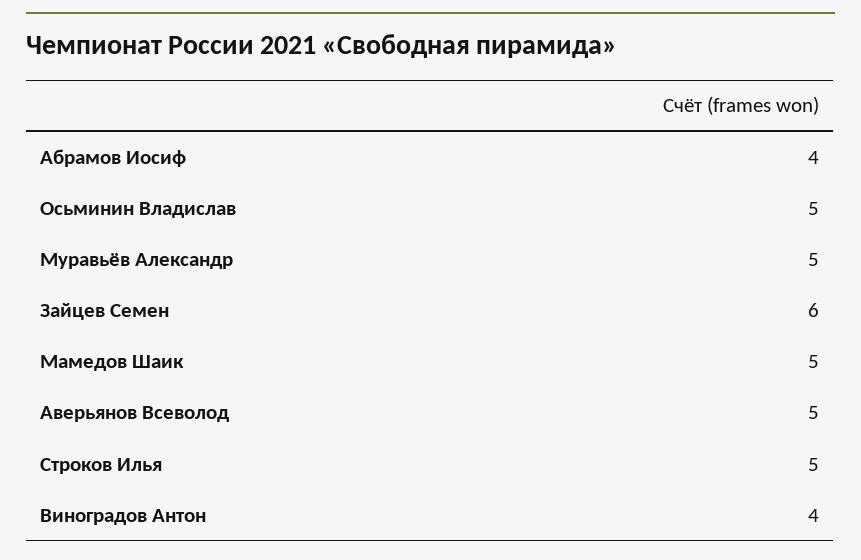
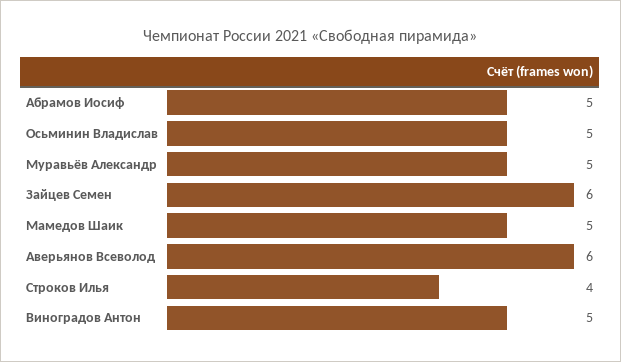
  {
-   "Абрамов Иосиф": 4,
+   "Абрамов Иосиф": 5,
    "Осьминин Владислав": 5,
    "Муравьёв Александр": 5,
    "Зайцев Семен": 6,
    "Мамедов Шаик": 5,
-   "Аверьянов Всеволод": 5,
+   "Аверьянов Всеволод": 6,
-   "Строков Илья": 5,
+   "Строков Илья": 4,
-   "Виноградов Антон": 4
+   "Виноградов Антон": 5
  }

